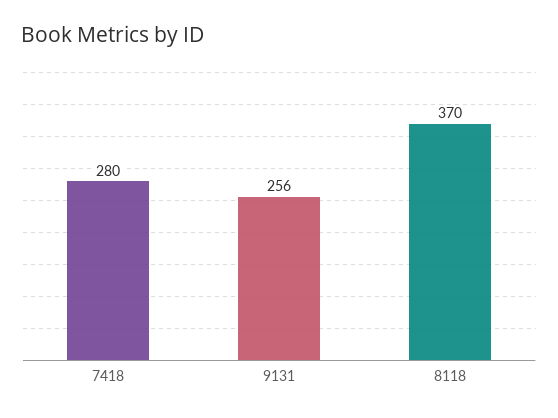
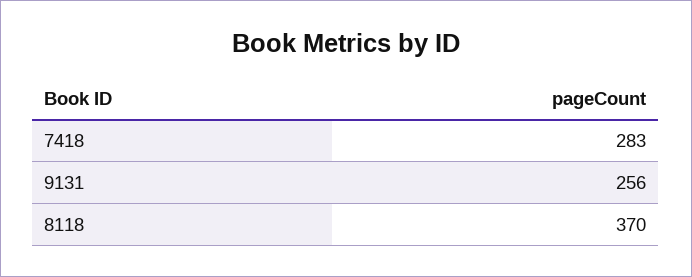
  {
-   "7418": 280,
+   "7418": 283,
    "9131": 256,
    "8118": 370
  }

